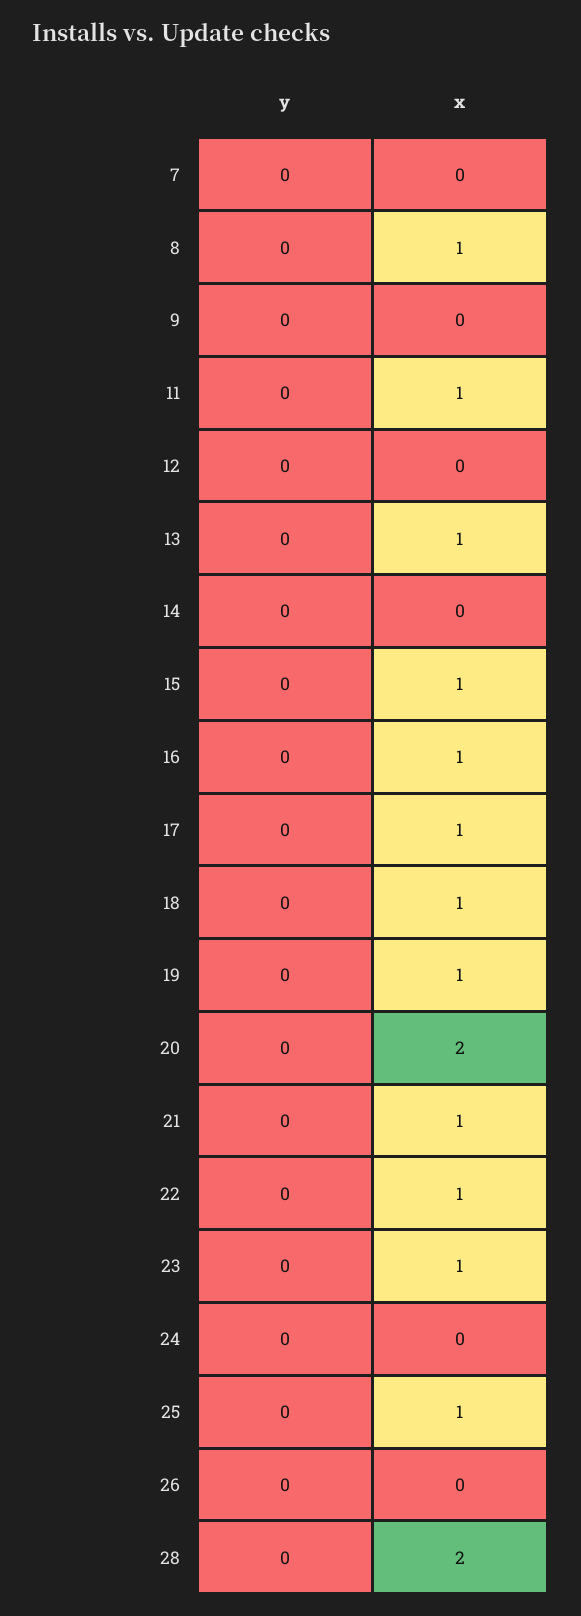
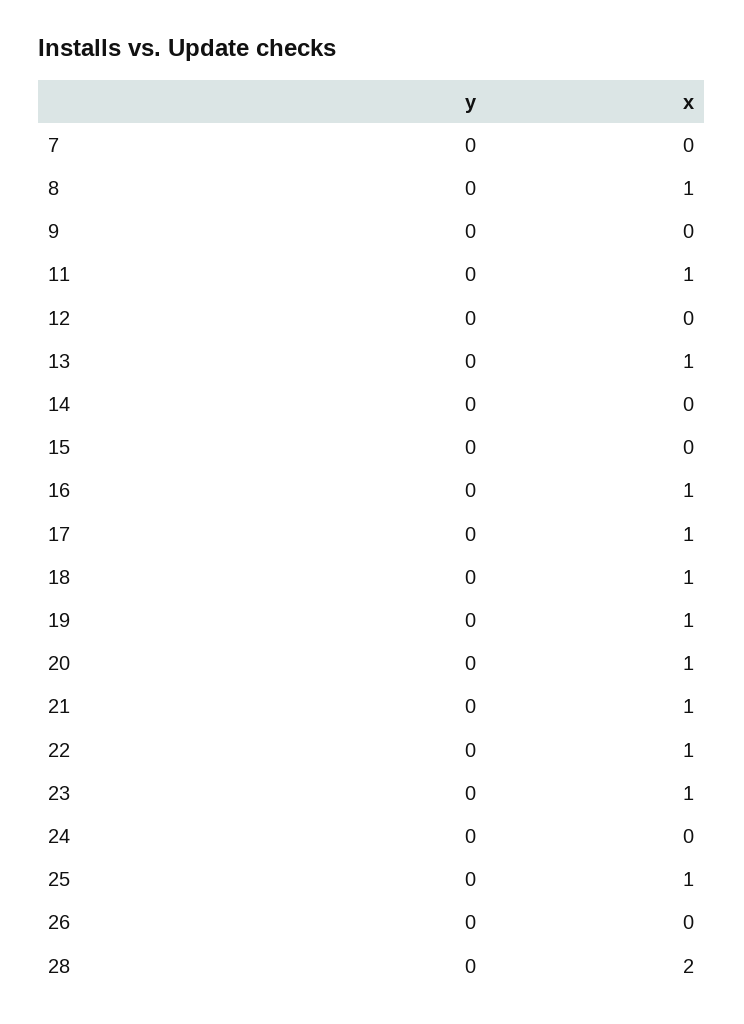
  {
    "y": {
      "7": 0,
      "8": 0,
      "9": 0,
      "11": 0,
      "12": 0,
      "13": 0,
      "14": 0,
      "15": 0,
      "16": 0,
      "17": 0,
      "18": 0,
      "19": 0,
      "20": 0,
      "21": 0,
      "22": 0,
      "23": 0,
      "24": 0,
      "25": 0,
      "26": 0,
      "28": 0
    },
    "x": {
      "7": 0,
      "8": 1,
      "9": 0,
      "11": 1,
      "12": 0,
      "13": 1,
      "14": 0,
-     "15": 1,
+     "15": 0,
      "16": 1,
      "17": 1,
      "18": 1,
      "19": 1,
-     "20": 2,
+     "20": 1,
      "21": 1,
      "22": 1,
      "23": 1,
      "24": 0,
      "25": 1,
      "26": 0,
      "28": 2
    }
  }

